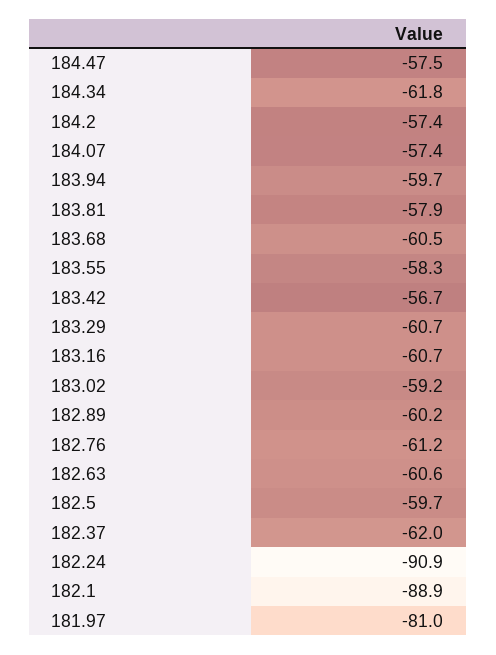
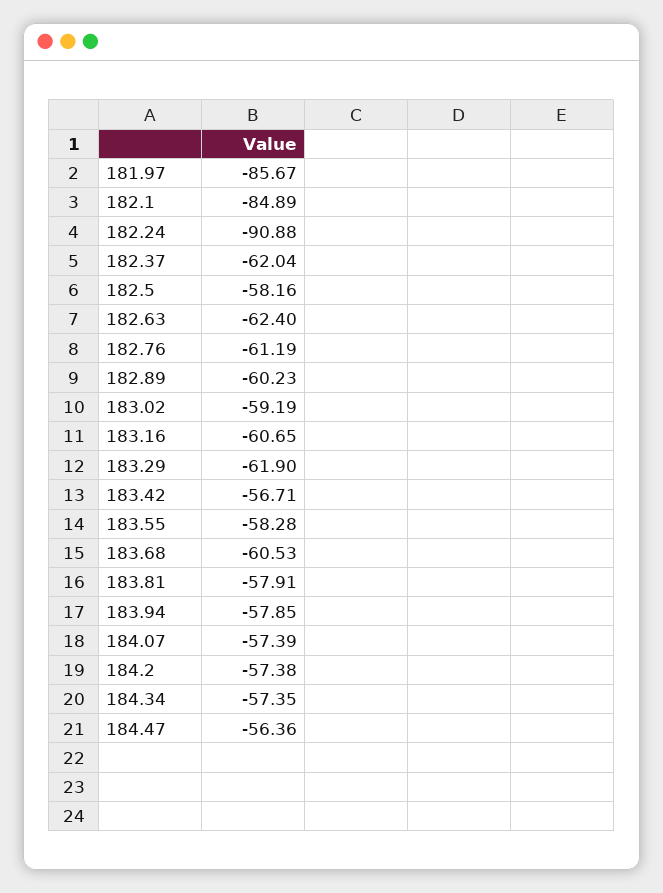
  {
-   "184.47": -57.5,
+   "184.47": -56.36,
-   "184.34": -61.8,
+   "184.34": -57.35,
    "184.2": -57.38,
    "184.07": -57.39,
-   "183.94": -59.7,
+   "183.94": -57.85,
    "183.81": -57.91,
    "183.68": -60.53,
    "183.55": -58.28,
    "183.42": -56.71,
-   "183.29": -60.7,
+   "183.29": -61.9,
    "183.16": -60.65,
    "183.02": -59.19,
    "182.89": -60.23,
    "182.76": -61.19,
-   "182.63": -60.6,
+   "182.63": -62.4,
-   "182.5": -59.7,
+   "182.5": -58.16,
    "182.37": -62.04,
    "182.24": -90.88,
-   "182.1": -88.9,
+   "182.1": -84.89,
-   "181.97": -81
+   "181.97": -85.67
  }

